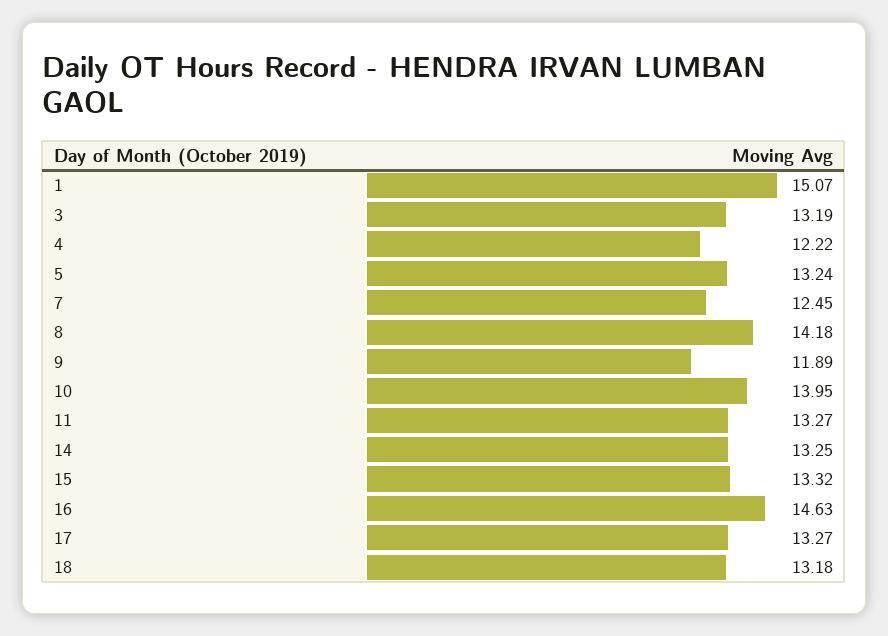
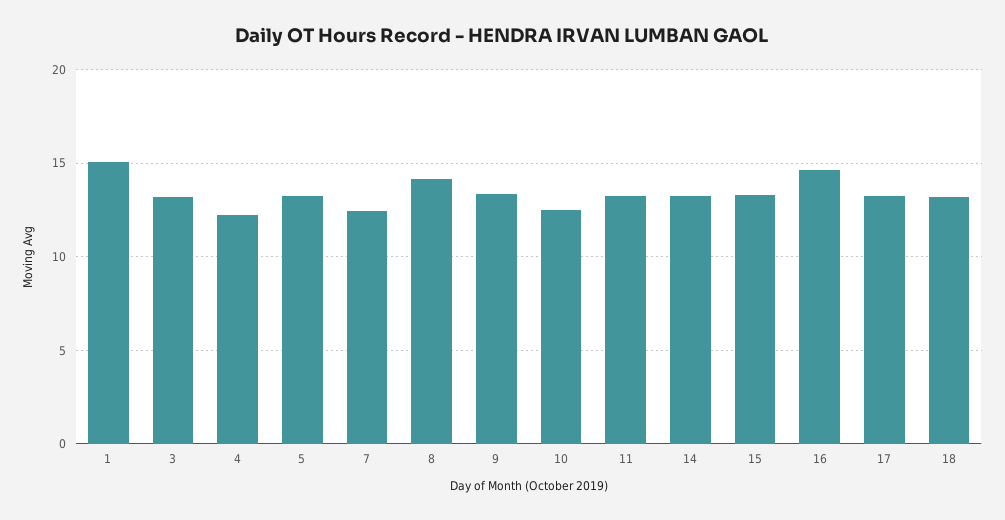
  {
    "1": 15.07,
    "3": 13.19,
    "4": 12.22,
    "5": 13.24,
    "7": 12.45,
    "8": 14.18,
-   "9": 11.89,
+   "9": 13.5,
-   "10": 13.95,
+   "10": 12.5,
    "11": 13.27,
    "14": 13.25,
    "15": 13.32,
    "16": 14.63,
    "17": 13.27,
    "18": 13.18
  }

